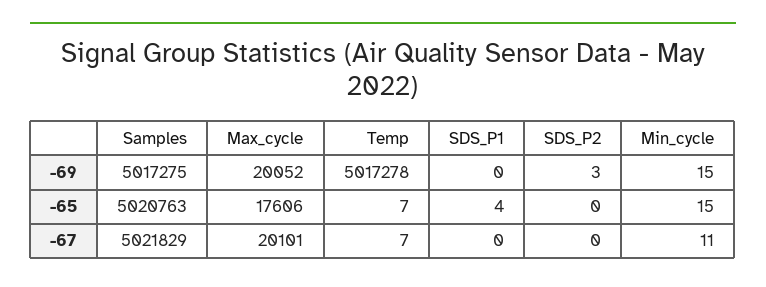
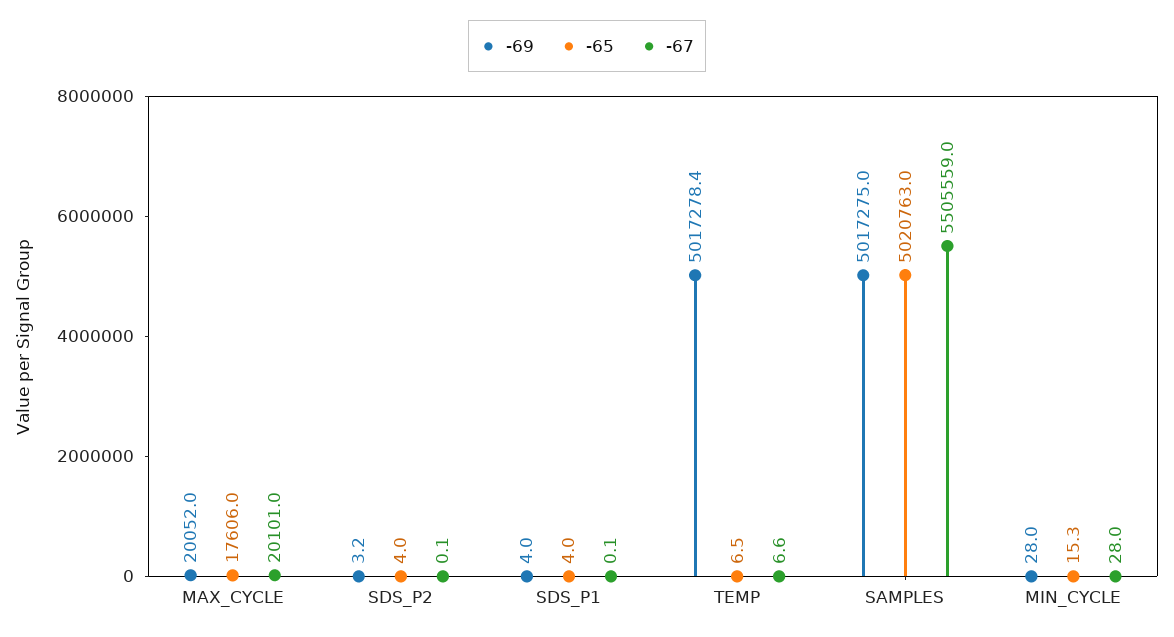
  {
    "-69": {
      "Samples": 5017275,
      "Max_cycle": 20052,
      "Temp": 5017278.4,
-     "SDS_P1": 0,
+     "SDS_P1": 4,
      "SDS_P2": 3.2,
-     "Min_cycle": 15
+     "Min_cycle": 28
    },
    "-65": {
      "Samples": 5020763,
      "Max_cycle": 17606,
      "Temp": 6.5,
      "SDS_P1": 4,
-     "SDS_P2": 0,
+     "SDS_P2": 4,
      "Min_cycle": 15.3
    },
    "-67": {
-     "Samples": 5021829,
+     "Samples": 5505559,
      "Max_cycle": 20101,
      "Temp": 6.6,
      "SDS_P1": 0.1,
      "SDS_P2": 0.1,
-     "Min_cycle": 11
+     "Min_cycle": 28
    }
  }

